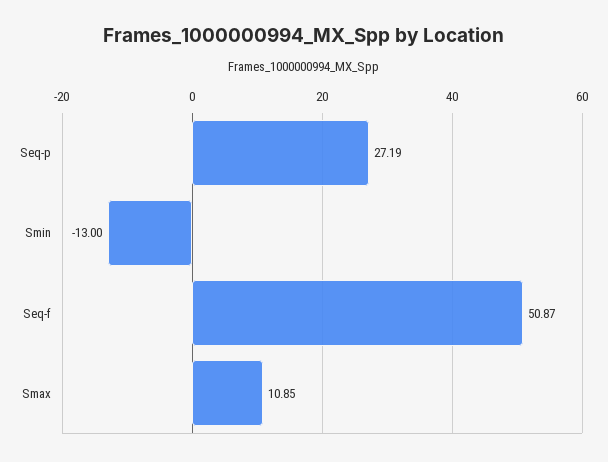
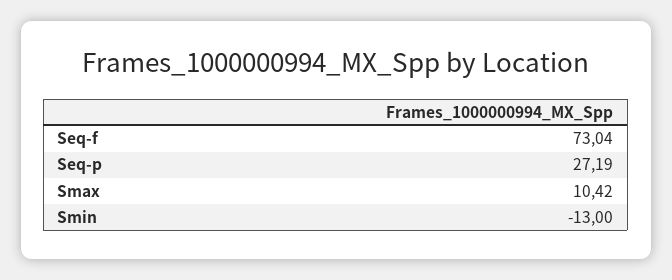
  {
    "Seq-p": 27.19,
    "Smin": -13,
-   "Seq-f": 50.87,
+   "Seq-f": 73.04,
-   "Smax": 10.85
+   "Smax": 10.42
  }

